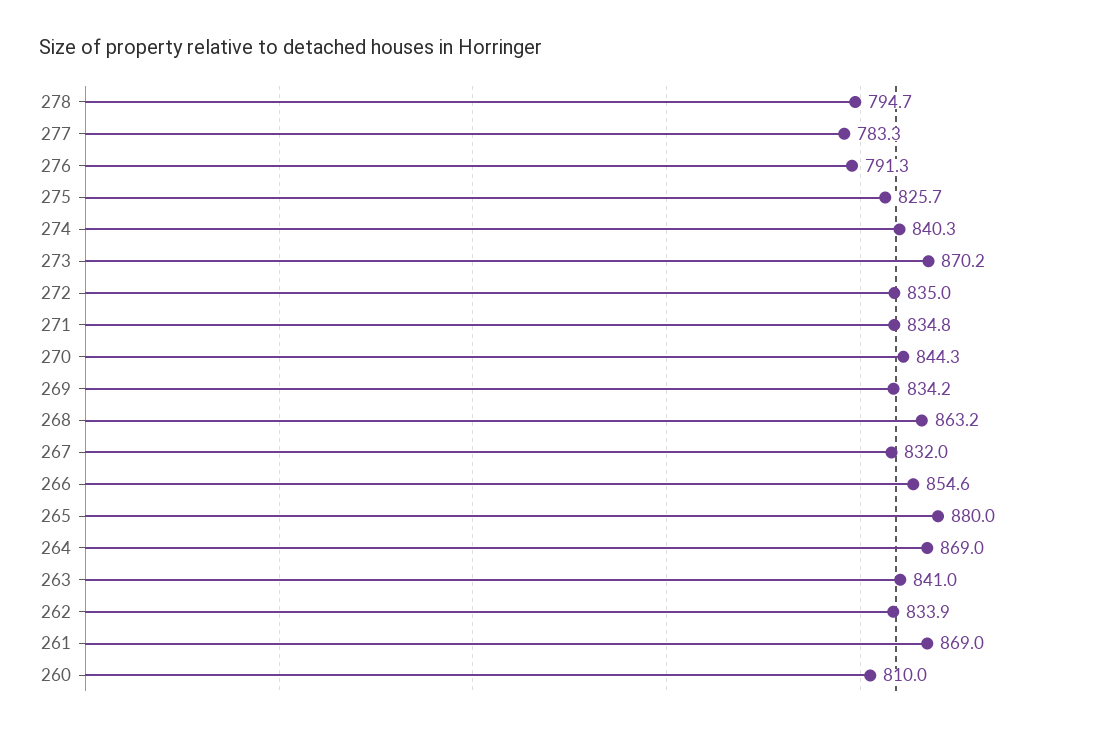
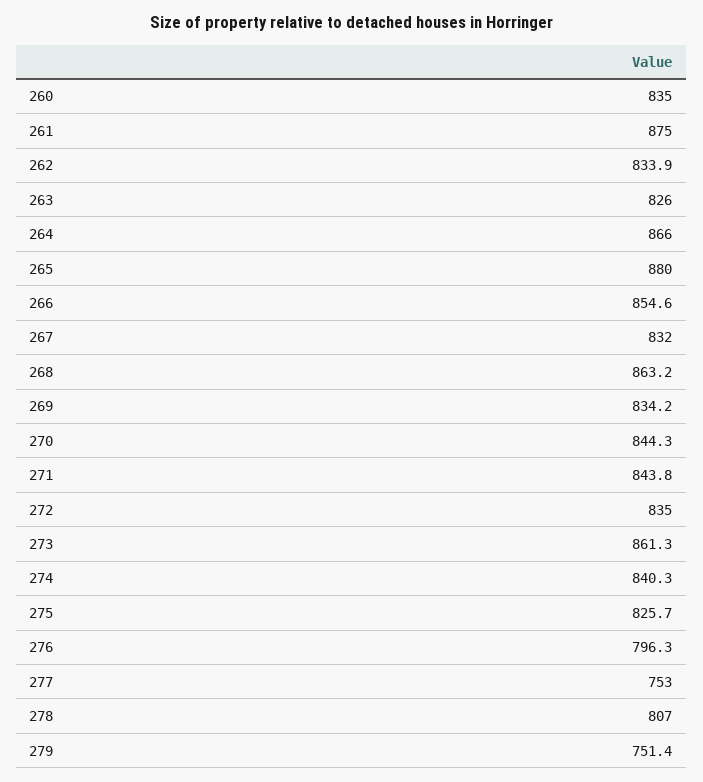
  {
-   "278": 794.7,
+   "278": 807,
-   "277": 783.3,
+   "277": 753,
-   "276": 791.3,
+   "276": 796.3,
    "275": 825.7,
    "274": 840.3,
-   "273": 870.2,
+   "273": 861.3,
    "272": 835,
-   "271": 834.8,
+   "271": 843.8,
    "270": 844.3,
    "269": 834.2,
    "268": 863.2,
    "267": 832,
    "266": 854.6,
    "265": 880,
-   "264": 869,
+   "264": 866,
-   "263": 841,
+   "263": 826,
    "262": 833.9,
-   "261": 869,
+   "261": 875,
-   "260": 810
+   "260": 835,
+   "279": 751.4
  }

